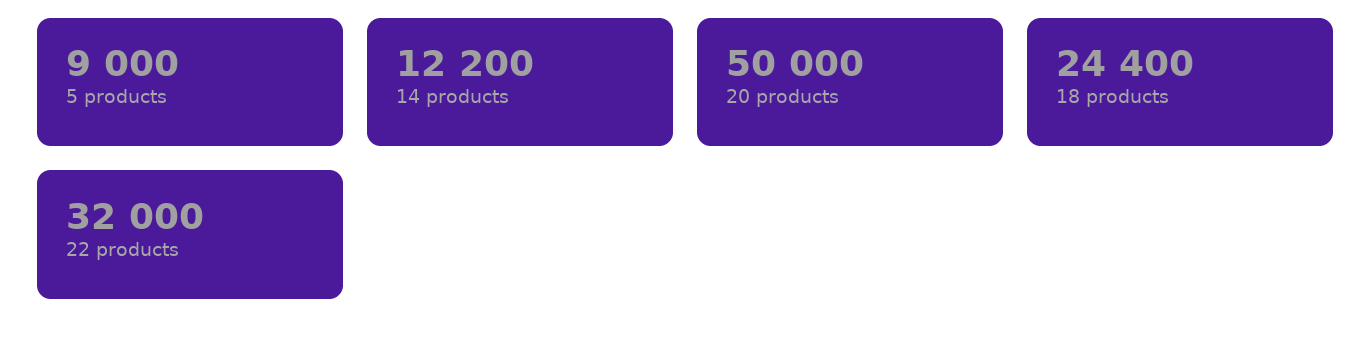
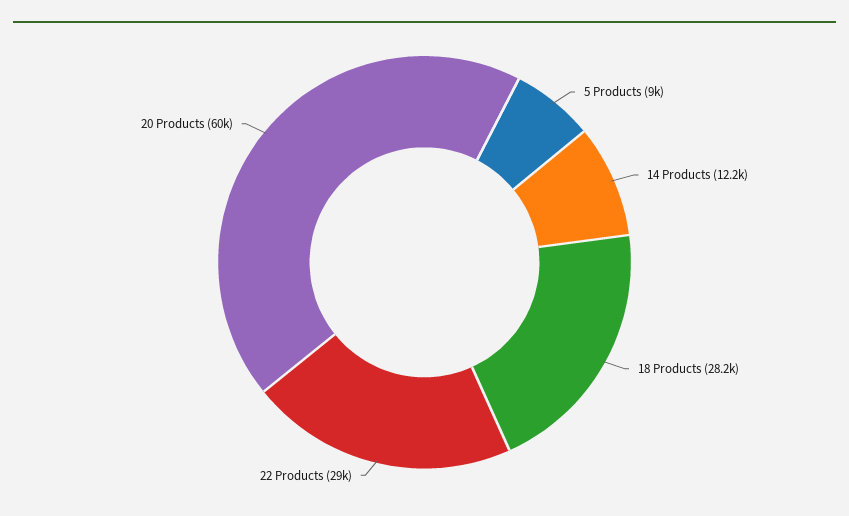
  {
    "5 products": 9000,
    "14 products": 12200,
-   "20 products": 50000,
+   "20 products": 60000,
-   "18 products": 24400,
+   "18 products": 28200,
-   "22 products": 32000
+   "22 products": 29000
  }

